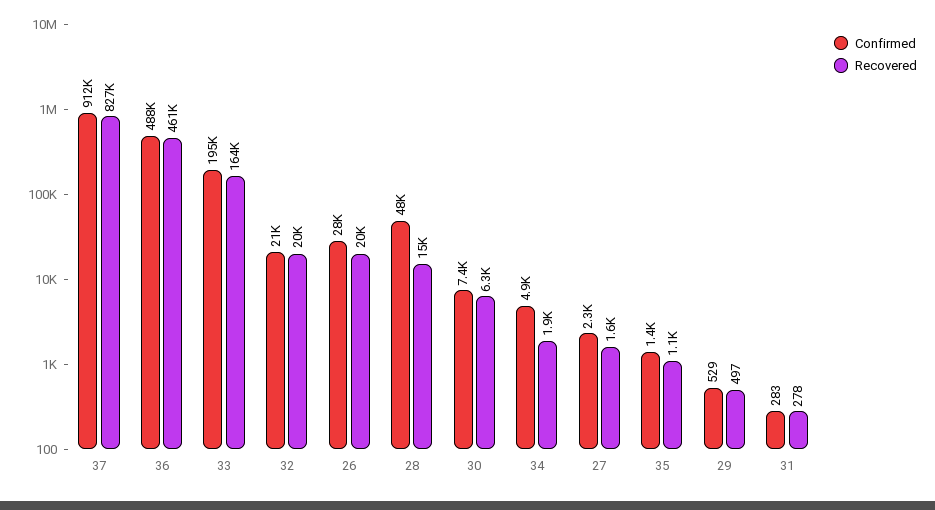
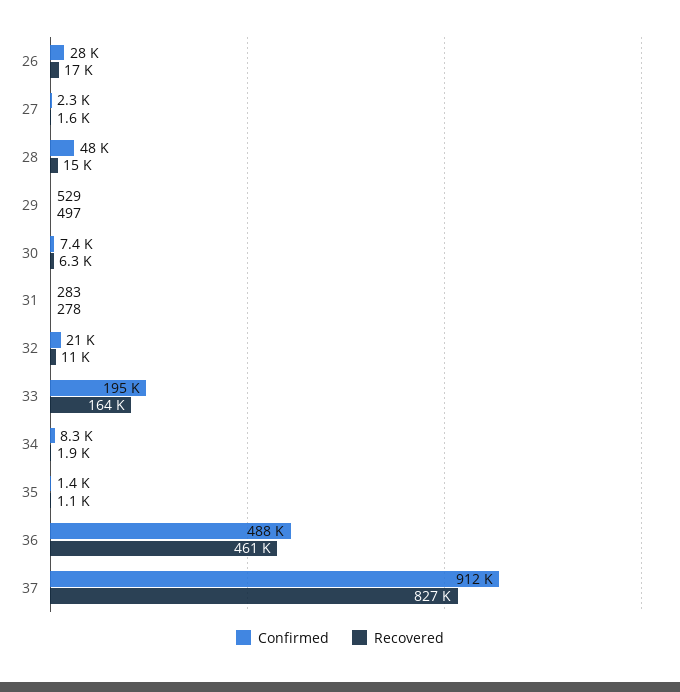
  {
    "Confirmed": {
      "37": 912000,
      "36": 488000,
      "33": 195000,
      "32": 21000,
      "26": 28000,
      "28": 48000,
      "30": 7400,
-     "34": 4900,
+     "34": 8300,
      "27": 2300,
      "35": 1400,
      "29": 529,
      "31": 283
    },
    "Recovered": {
      "37": 827000,
      "36": 461000,
      "33": 164000,
-     "32": 20000,
+     "32": 11000,
-     "26": 20000,
+     "26": 17000,
      "28": 15000,
      "30": 6300,
      "34": 1900,
      "27": 1600,
      "35": 1100,
      "29": 497,
      "31": 278
    }
  }

